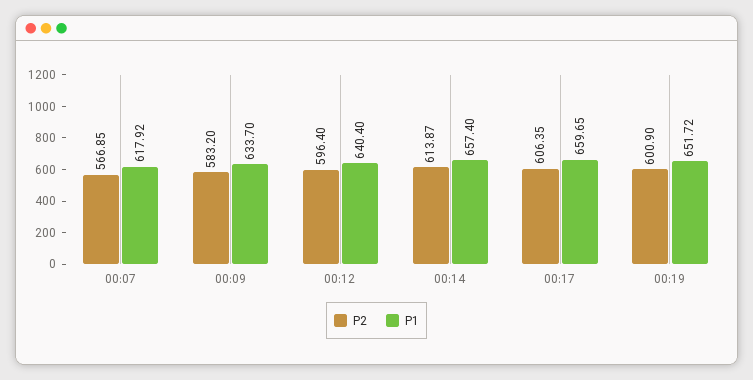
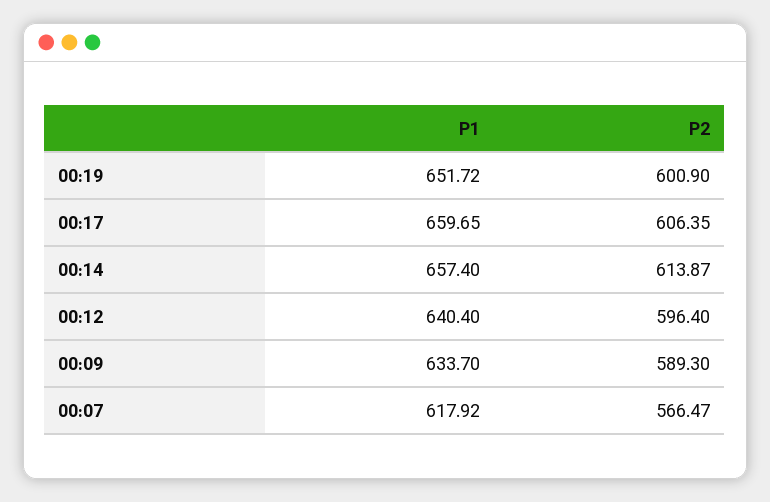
  {
    "P2": {
-     "00:07": 566.85,
+     "00:07": 566.47,
-     "00:09": 583.2,
+     "00:09": 589.3,
      "00:12": 596.4,
      "00:14": 613.87,
      "00:17": 606.35,
      "00:19": 600.9
    },
    "P1": {
      "00:07": 617.92,
      "00:09": 633.7,
      "00:12": 640.4,
      "00:14": 657.4,
      "00:17": 659.65,
      "00:19": 651.72
    }
  }

